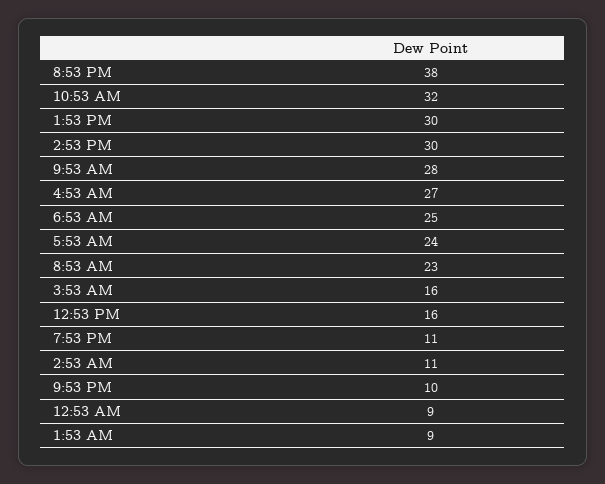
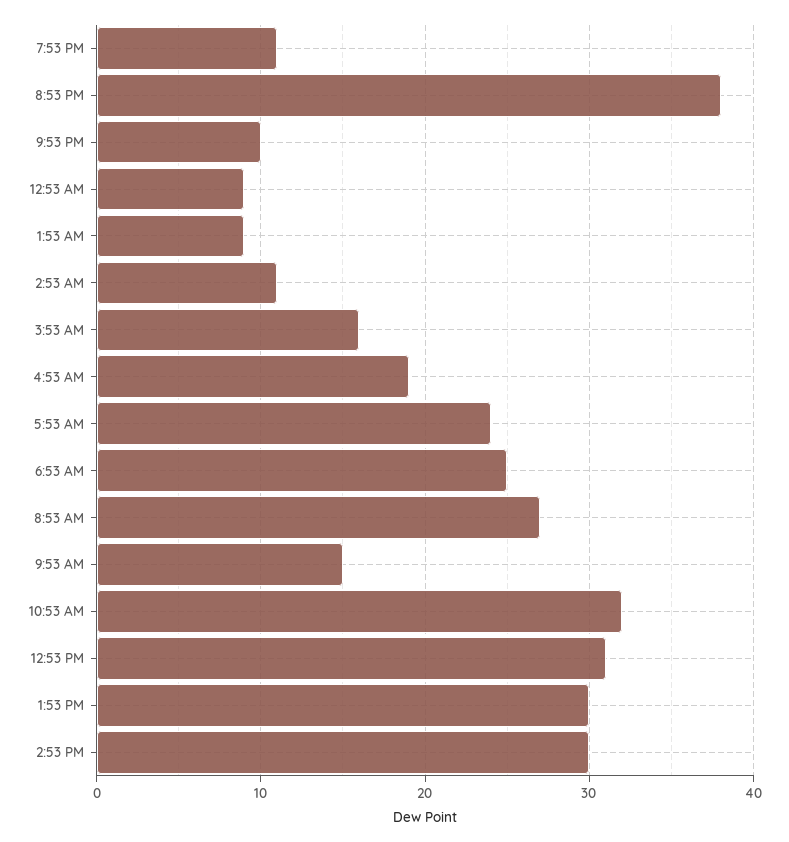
  {
    "8:53 PM": 38,
    "10:53 AM": 32,
    "1:53 PM": 30,
    "2:53 PM": 30,
-   "9:53 AM": 28,
+   "9:53 AM": 15,
-   "4:53 AM": 27,
+   "4:53 AM": 19,
    "6:53 AM": 25,
    "5:53 AM": 24,
-   "8:53 AM": 23,
+   "8:53 AM": 27,
    "3:53 AM": 16,
-   "12:53 PM": 16,
+   "12:53 PM": 31,
    "7:53 PM": 11,
    "2:53 AM": 11,
    "9:53 PM": 10,
    "12:53 AM": 9,
    "1:53 AM": 9
  }

